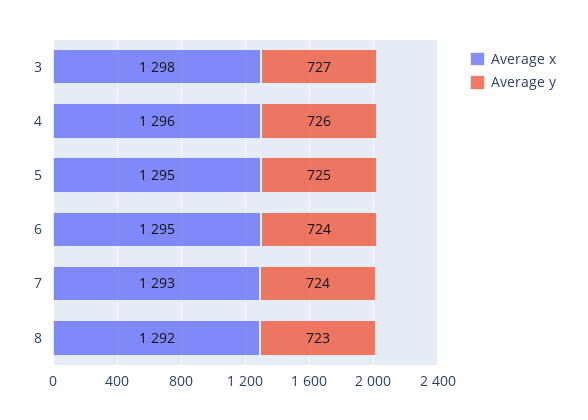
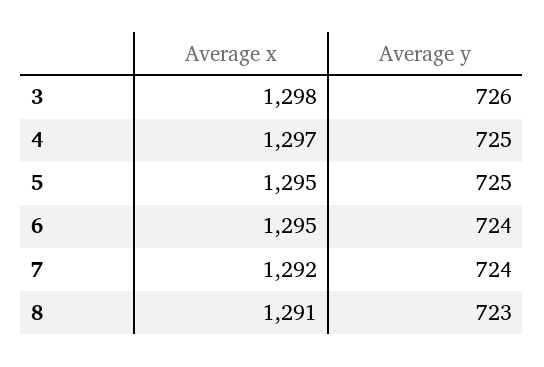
  {
    "Average x": {
      "3": 1298,
-     "4": 1296,
+     "4": 1297,
      "5": 1295,
      "6": 1295,
-     "7": 1293,
+     "7": 1292,
-     "8": 1292
+     "8": 1291
    },
    "Average y": {
-     "3": 727,
+     "3": 726,
-     "4": 726,
+     "4": 725,
      "5": 725,
      "6": 724,
      "7": 724,
      "8": 723
    }
  }

